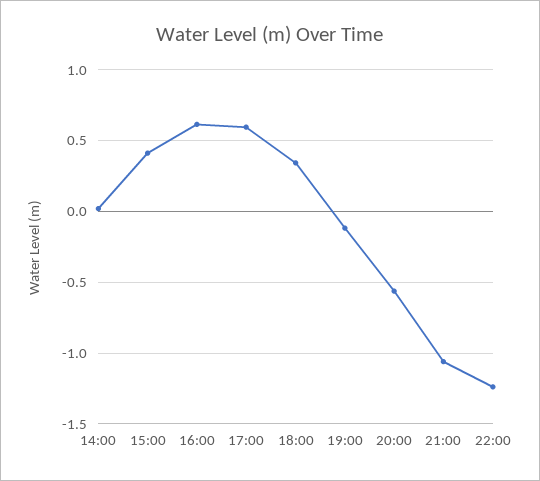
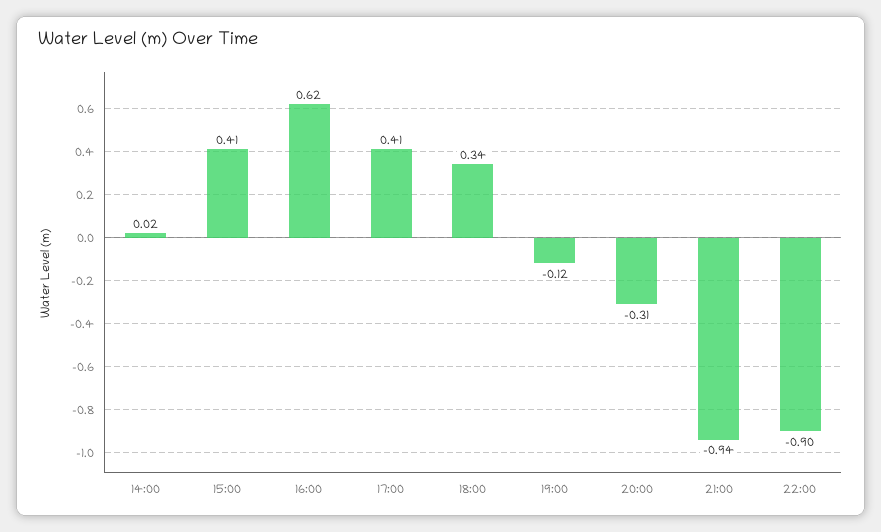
  {
    "14:00": 0.02,
    "15:00": 0.41,
    "16:00": 0.62,
-   "17:00": 0.6,
+   "17:00": 0.41,
    "18:00": 0.34,
    "19:00": -0.12,
-   "20:00": -0.55,
+   "20:00": -0.31,
-   "21:00": -1.05,
+   "21:00": -0.94,
-   "22:00": -1.25
+   "22:00": -0.9
  }

